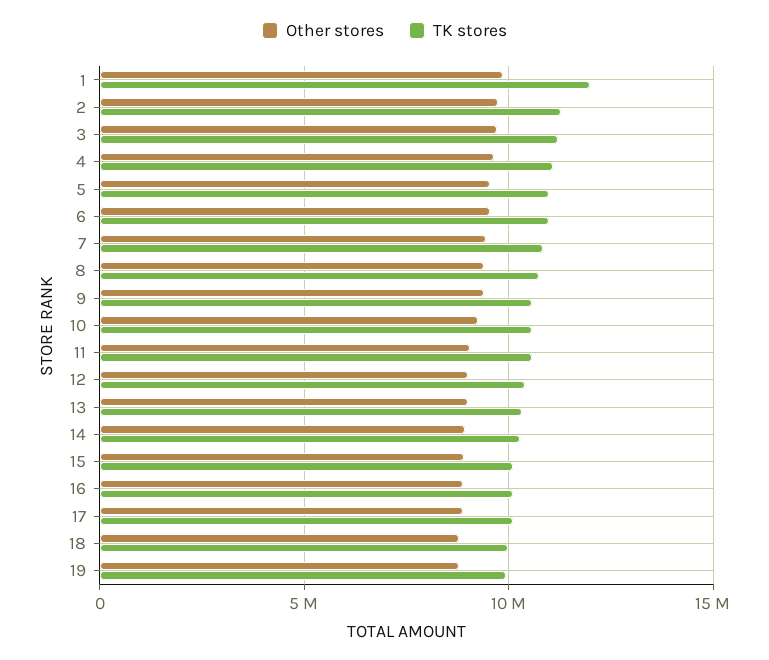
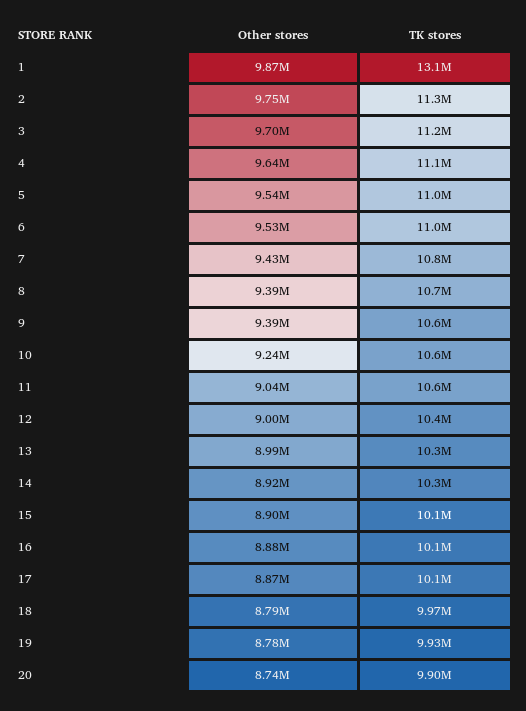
  {
    "Other stores": {
      "1": 9870000,
      "2": 9750000,
      "3": 9700000,
      "4": 9640000,
      "5": 9540000,
      "6": 9530000,
      "7": 9430000,
      "8": 9390000,
      "9": 9390000,
      "10": 9240000,
      "11": 9040000,
      "12": 9000000,
      "13": 8990000,
      "14": 8920000,
      "15": 8900000,
      "16": 8880000,
      "17": 8870000,
      "18": 8790000,
-     "19": 8780000
+     "19": 8780000,
+     "20": 8740000
    },
    "TK stores": {
-     "1": 12000000,
+     "1": 13100000,
      "2": 11300000,
      "3": 11200000,
      "4": 11100000,
      "5": 11000000,
      "6": 11000000,
      "7": 10800000,
      "8": 10700000,
      "9": 10600000,
      "10": 10600000,
      "11": 10600000,
      "12": 10400000,
      "13": 10300000,
      "14": 10300000,
      "15": 10100000,
      "16": 10100000,
      "17": 10100000,
      "18": 9970000,
-     "19": 9930000
+     "19": 9930000,
+     "20": 9900000
    }
  }

